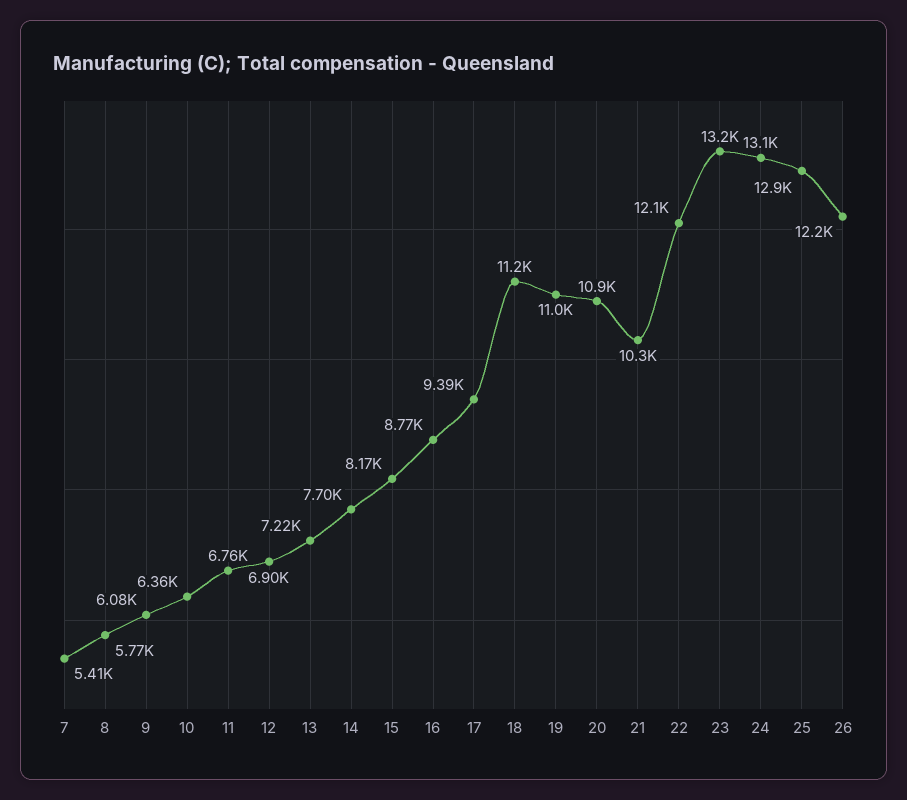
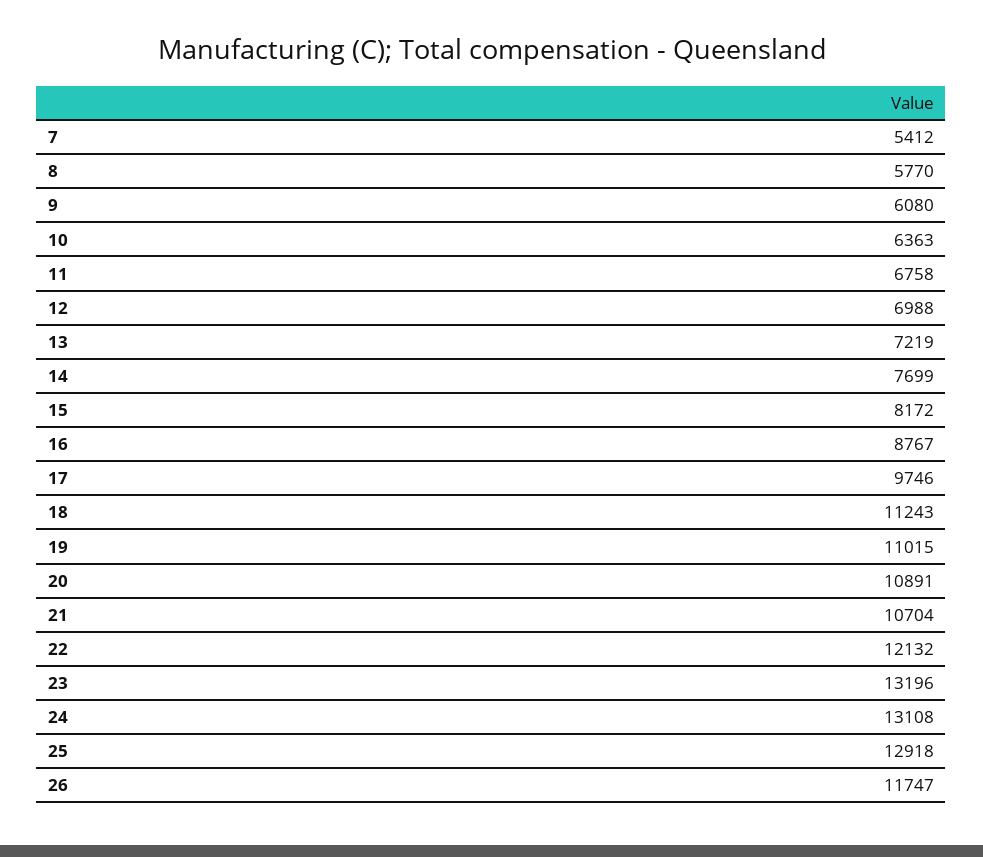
  {
    "7": 5412,
    "8": 5770,
    "9": 6080,
    "10": 6363,
    "11": 6758,
-   "12": 6900,
+   "12": 6988,
    "13": 7219,
    "14": 7699,
    "15": 8172,
    "16": 8767,
-   "17": 9390,
+   "17": 9746,
    "18": 11243,
    "19": 11015,
    "20": 10891,
-   "21": 10300,
+   "21": 10704,
    "22": 12132,
    "23": 13196,
    "24": 13108,
    "25": 12918,
-   "26": 12200
+   "26": 11747
  }

